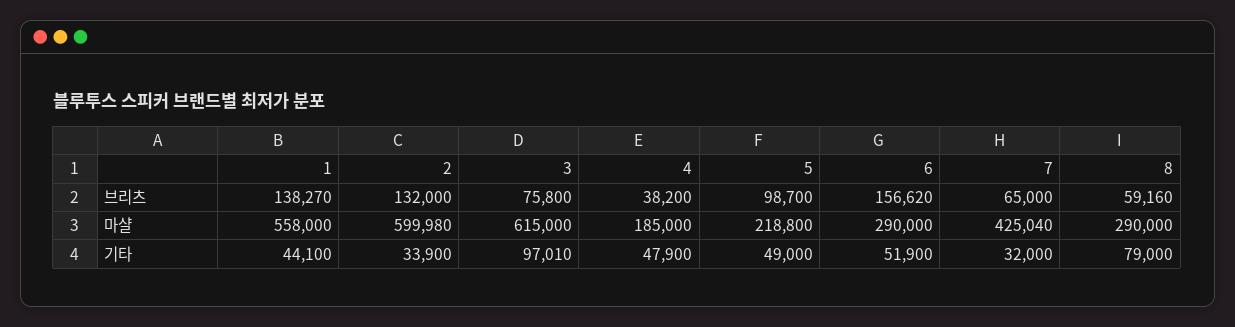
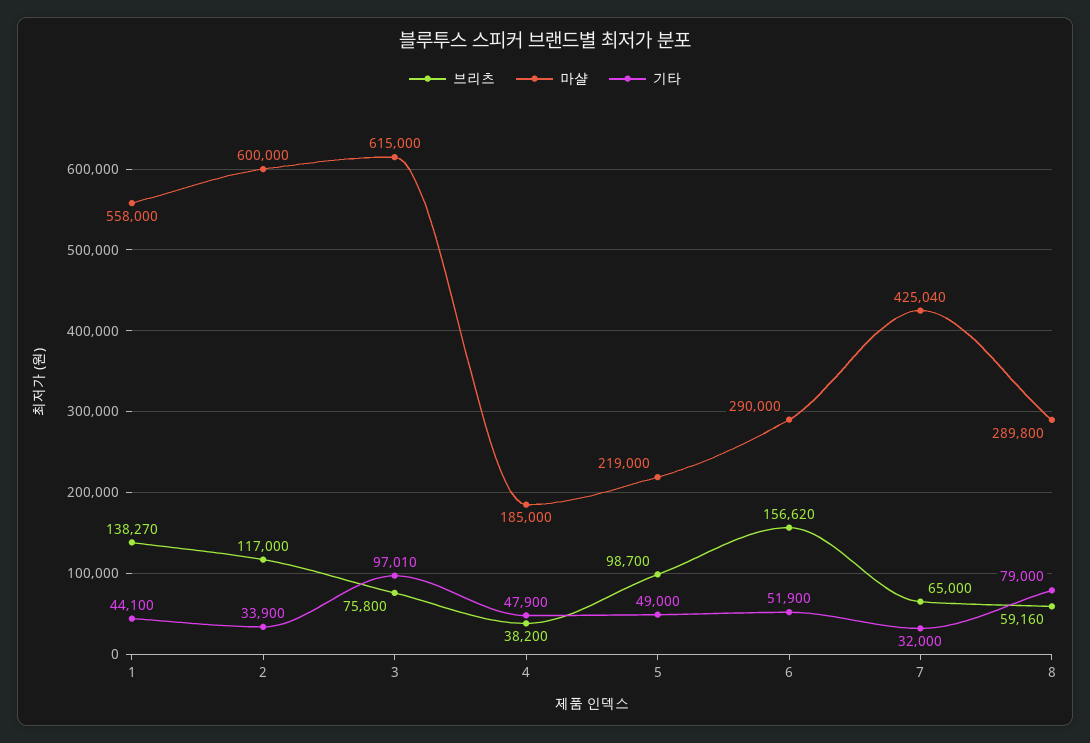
  {
    "브리츠": {
      "1": 138270,
-     "2": 132000,
+     "2": 117000,
      "3": 75800,
      "4": 38200,
      "5": 98700,
      "6": 156620,
      "7": 65000,
      "8": 59160
    },
    "마샬": {
      "1": 558000,
-     "2": 599980,
+     "2": 600000,
      "3": 615000,
      "4": 185000,
-     "5": 218800,
+     "5": 219000,
      "6": 290000,
      "7": 425040,
-     "8": 290000
+     "8": 289800
    },
    "기타": {
      "1": 44100,
      "2": 33900,
      "3": 97010,
      "4": 47900,
      "5": 49000,
      "6": 51900,
      "7": 32000,
      "8": 79000
    }
  }

